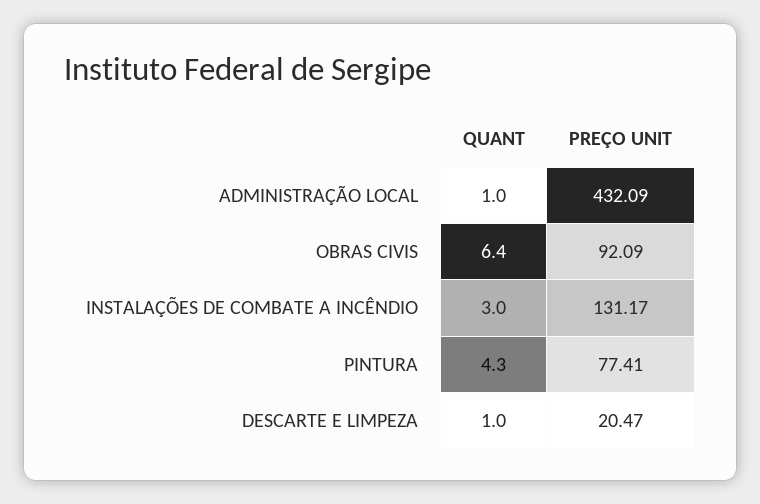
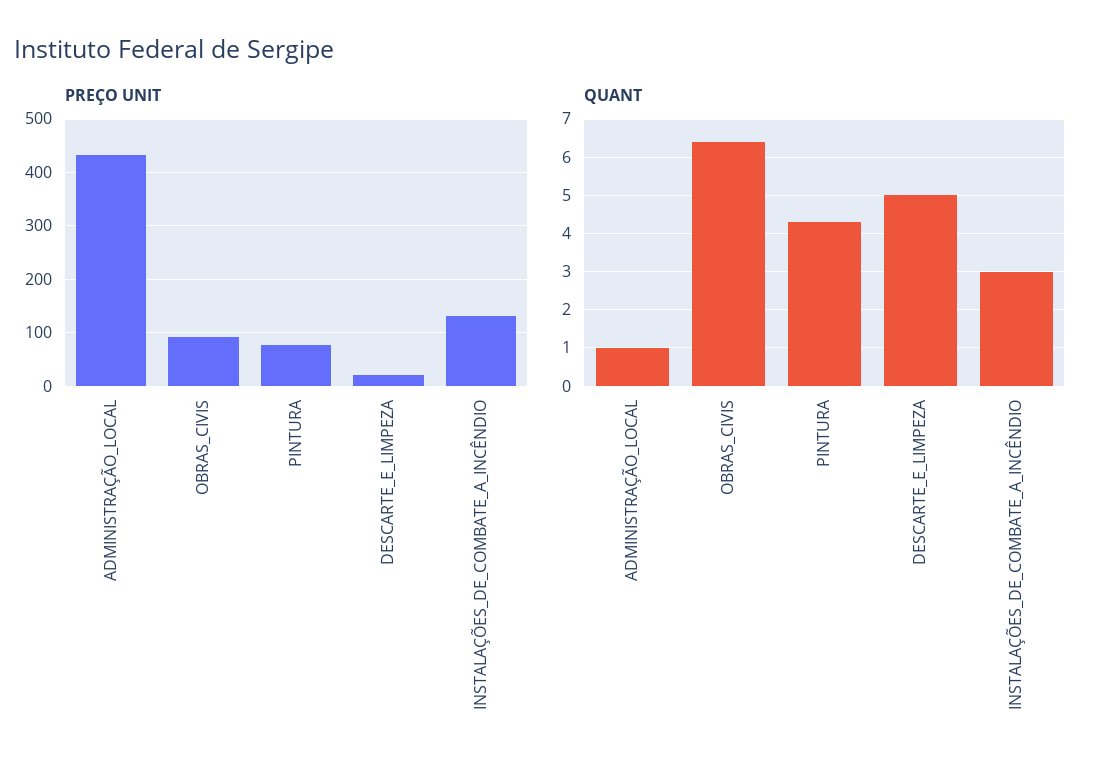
  {
    "QUANT": {
      "ADMINISTRAÇÃO LOCAL": 1,
      "OBRAS CIVIS": 6.4,
      "INSTALAÇÕES DE COMBATE A INCÊNDIO": 3,
      "PINTURA": 4.3,
-     "DESCARTE E LIMPEZA": 1
+     "DESCARTE E LIMPEZA": 5
    },
    "PREÇO UNIT": {
      "ADMINISTRAÇÃO LOCAL": 432.09,
      "OBRAS CIVIS": 92.09,
      "INSTALAÇÕES DE COMBATE A INCÊNDIO": 131.17,
      "PINTURA": 77.41,
      "DESCARTE E LIMPEZA": 20.47
    }
  }

